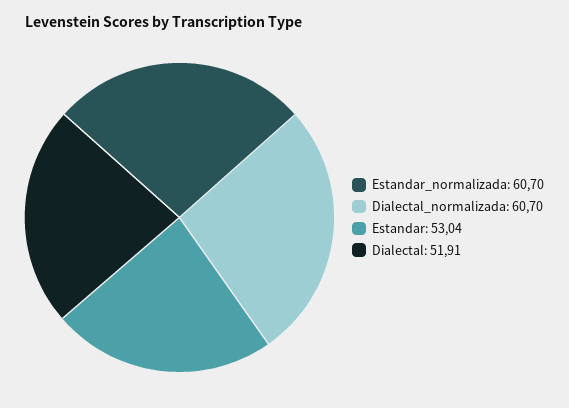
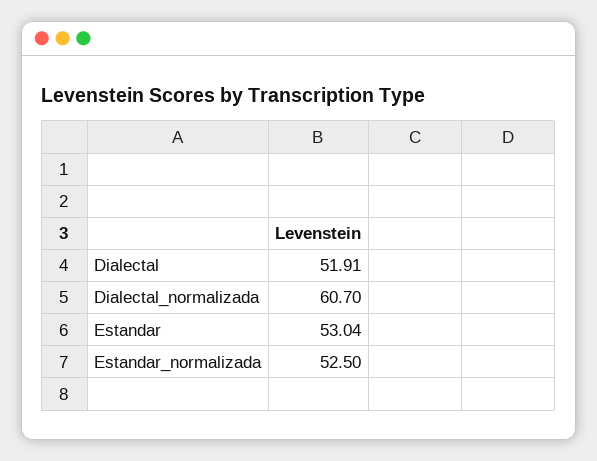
  {
-   "Estandar_normalizada": 60.7,
+   "Estandar_normalizada": 52.5,
    "Dialectal_normalizada": 60.7,
    "Estandar": 53.04,
    "Dialectal": 51.91
  }

